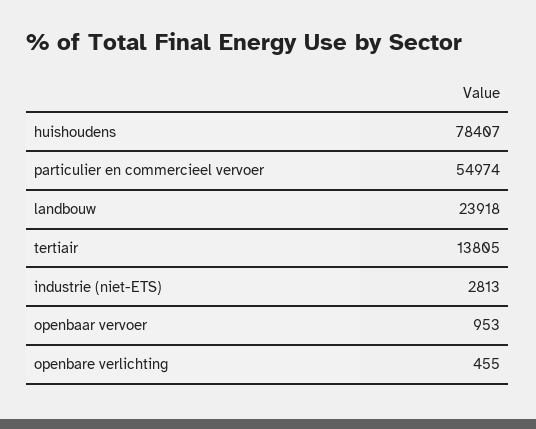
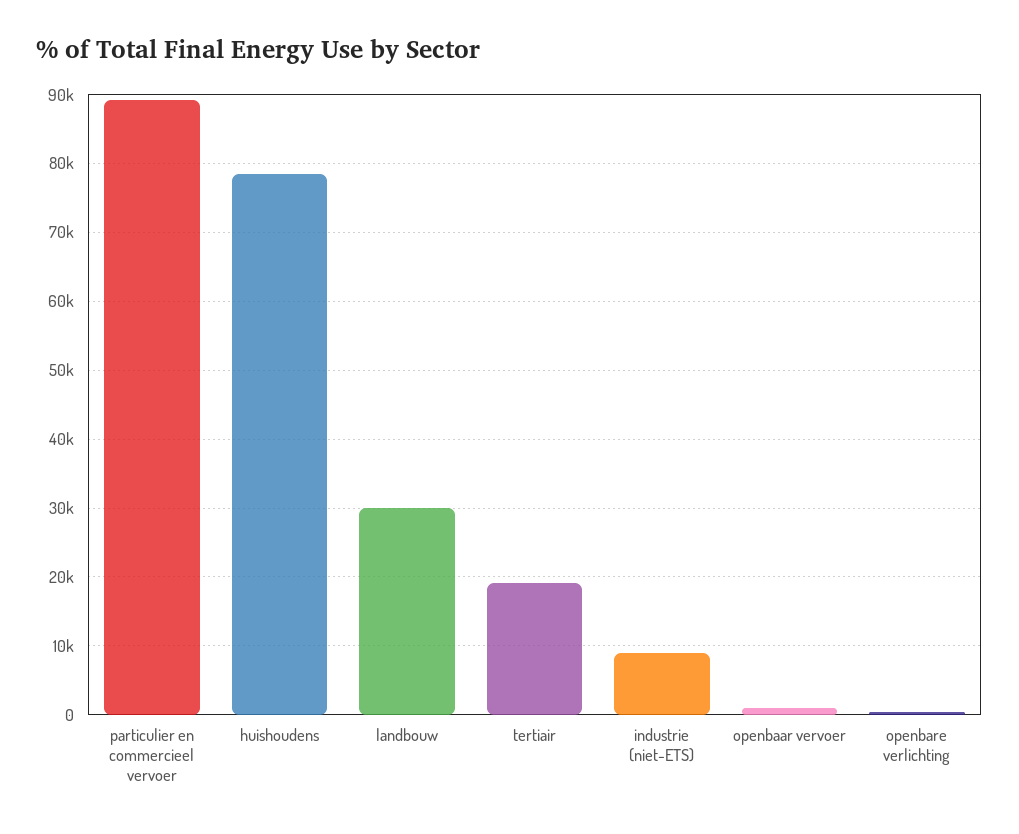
  {
    "huishoudens": 78407,
-   "particulier en commercieel vervoer": 54974,
+   "particulier en commercieel vervoer": 89000,
-   "landbouw": 23918,
+   "landbouw": 30000,
-   "tertiair": 13805,
+   "tertiair": 19000,
-   "industrie (niet-ETS)": 2813,
+   "industrie (niet-ETS)": 9000,
    "openbaar vervoer": 953,
    "openbare verlichting": 455
  }

